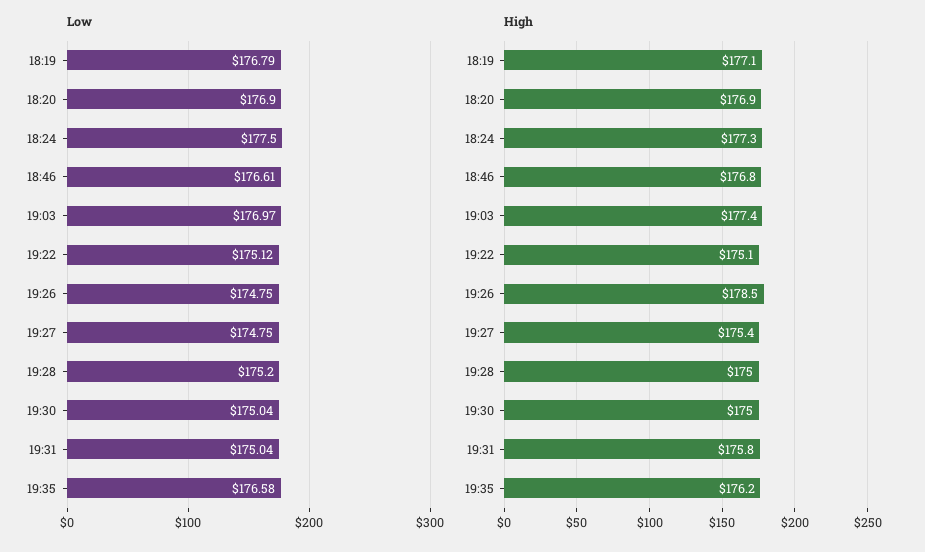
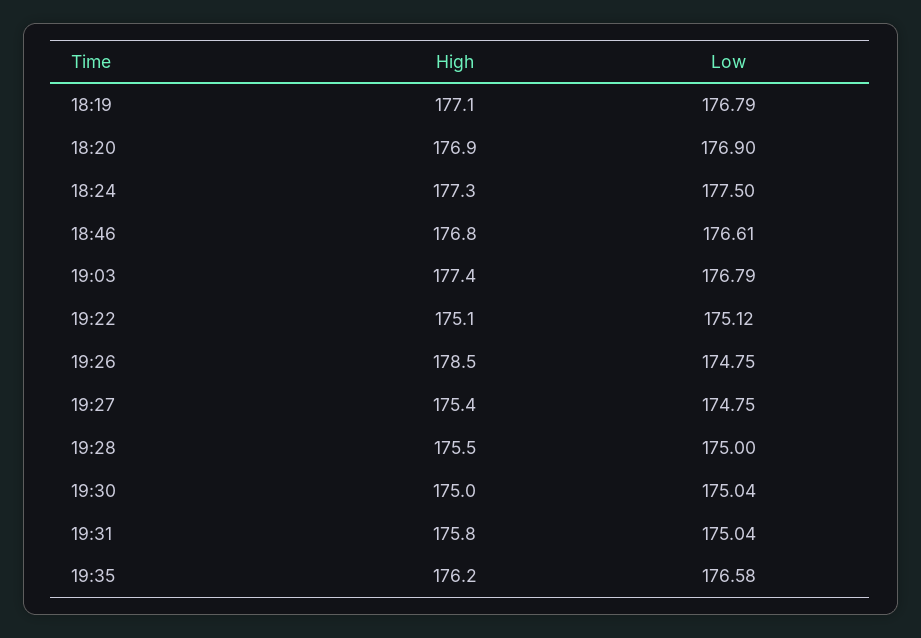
  {
    "Low": {
      "18:19": 176.79,
      "18:20": 176.9,
      "18:24": 177.5,
      "18:46": 176.61,
-     "19:03": 176.97,
+     "19:03": 176.79,
      "19:22": 175.12,
      "19:26": 174.75,
      "19:27": 174.75,
-     "19:28": 175.2,
+     "19:28": 175,
      "19:30": 175.04,
      "19:31": 175.04,
      "19:35": 176.58
    },
    "High": {
      "18:19": 177.1,
      "18:20": 176.9,
      "18:24": 177.3,
      "18:46": 176.8,
      "19:03": 177.4,
      "19:22": 175.1,
      "19:26": 178.5,
      "19:27": 175.4,
-     "19:28": 175,
+     "19:28": 175.5,
      "19:30": 175,
      "19:31": 175.8,
      "19:35": 176.2
    }
  }

